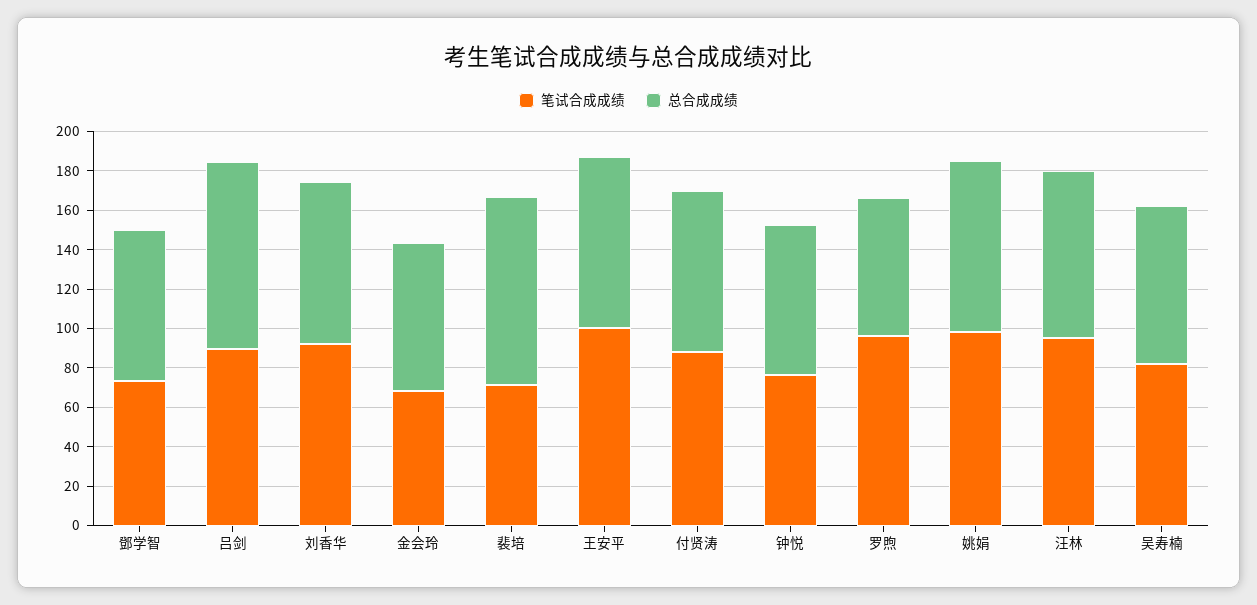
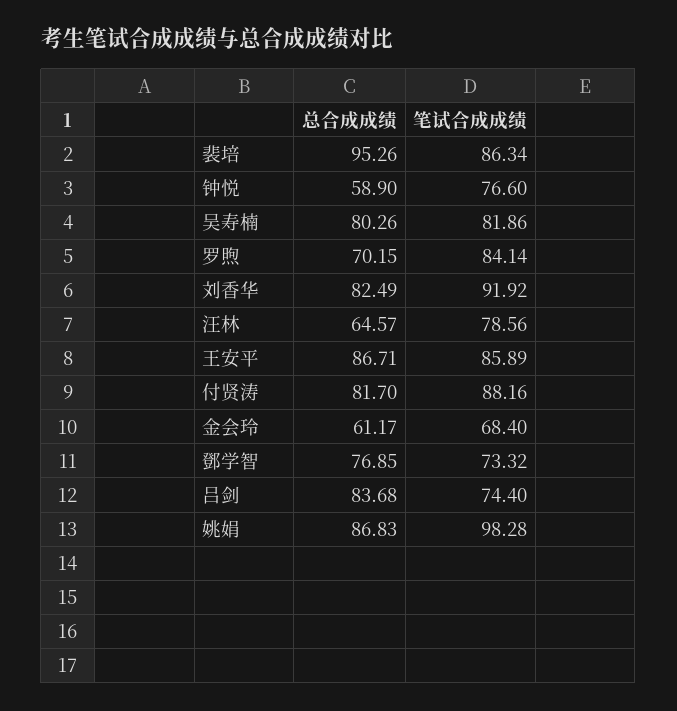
  {
    "笔试合成成绩": {
      "鄧学智": 73.32,
-     "吕剑": 90,
+     "吕剑": 74.4,
      "刘香华": 91.92,
      "金会玲": 68.4,
-     "裴培": 70,
+     "裴培": 86.34,
-     "王安平": 100,
+     "王安平": 85.89,
      "付贤涛": 88.16,
      "钟悦": 76.6,
-     "罗煦": 95,
+     "罗煦": 84.14,
      "姚娟": 98.28,
-     "汪林": 95,
+     "汪林": 78.56,
      "吴寿楠": 81.86
    },
    "总合成成绩": {
      "鄧学智": 76.85,
-     "吕剑": 95,
+     "吕剑": 83.68,
      "刘香华": 82.49,
-     "金会玲": 75,
+     "金会玲": 61.17,
      "裴培": 95.26,
      "王安平": 86.71,
      "付贤涛": 81.7,
-     "钟悦": 75,
+     "钟悦": 58.9,
      "罗煦": 70.15,
      "姚娟": 86.83,
-     "汪林": 85,
+     "汪林": 64.57,
      "吴寿楠": 80.26
    }
  }

